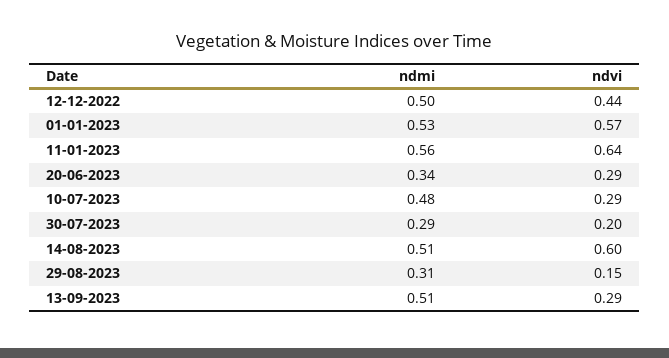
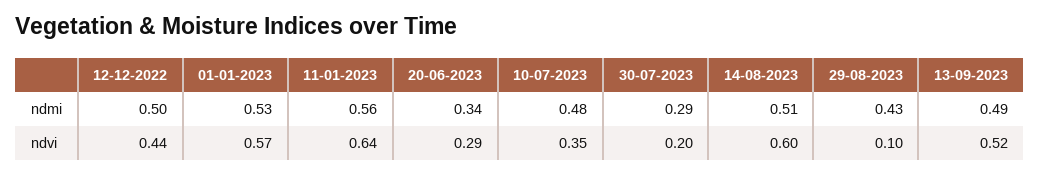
  {
    "ndmi": {
      "12-12-2022": 0.5,
      "01-01-2023": 0.53,
      "11-01-2023": 0.56,
      "20-06-2023": 0.34,
      "10-07-2023": 0.48,
      "30-07-2023": 0.29,
      "14-08-2023": 0.51,
-     "29-08-2023": 0.31,
+     "29-08-2023": 0.43,
-     "13-09-2023": 0.51
+     "13-09-2023": 0.49
    },
    "ndvi": {
      "12-12-2022": 0.44,
      "01-01-2023": 0.57,
      "11-01-2023": 0.64,
      "20-06-2023": 0.29,
-     "10-07-2023": 0.29,
+     "10-07-2023": 0.35,
      "30-07-2023": 0.2,
      "14-08-2023": 0.6,
-     "29-08-2023": 0.15,
+     "29-08-2023": 0.1,
-     "13-09-2023": 0.29
+     "13-09-2023": 0.52
    }
  }

